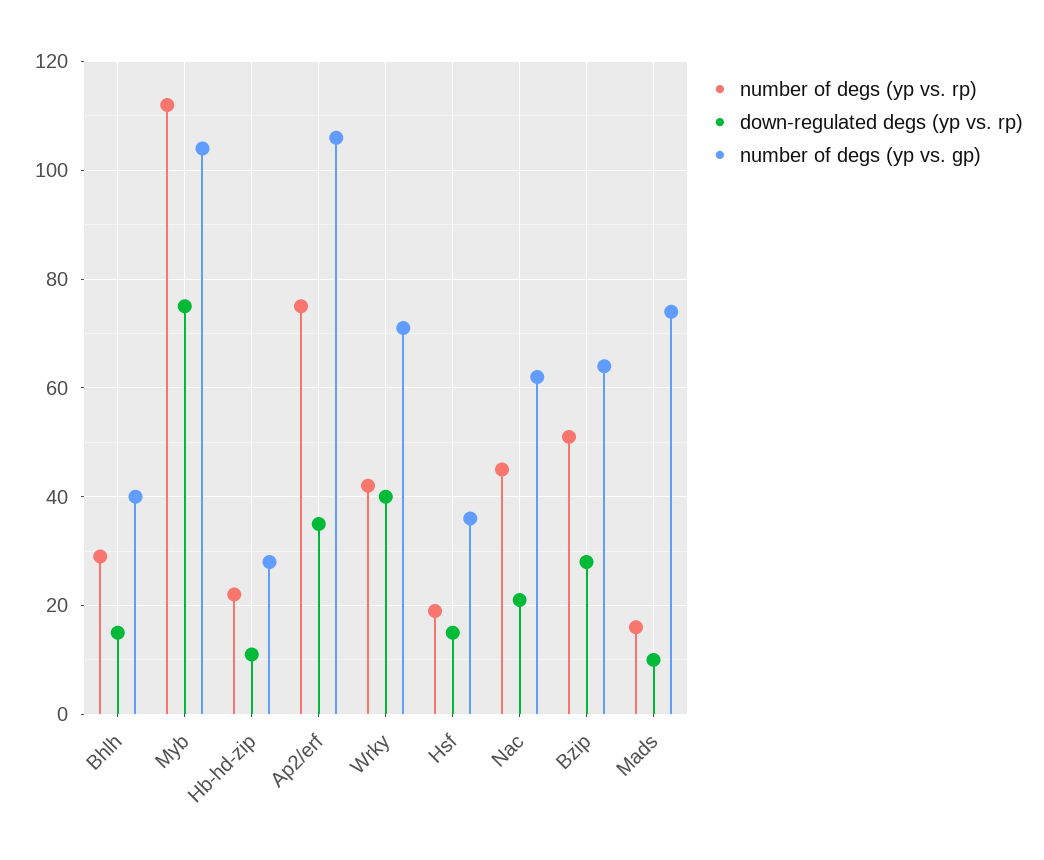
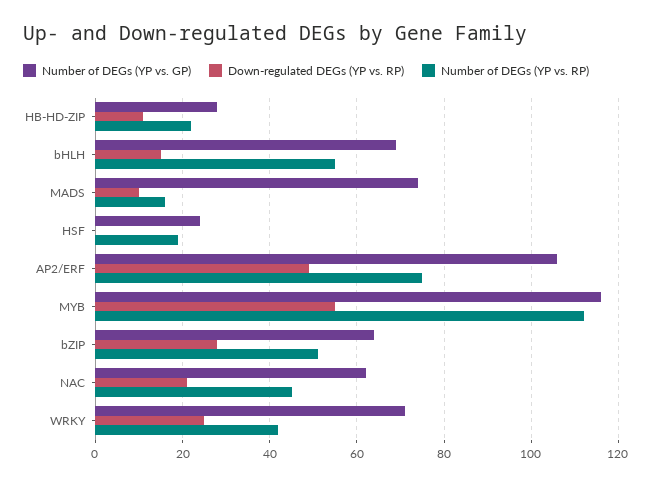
  {
    "number of degs (yp vs. rp)": {
-     "Bhlh": 30,
+     "Bhlh": 55,
      "Myb": 110,
      "Hb-hd-zip": 20,
      "Ap2/erf": 75,
      "Wrky": 40,
      "Hsf": 20,
      "Nac": 45,
      "Bzip": 50,
      "Mads": 15
    },
    "down-regulated degs (yp vs. rp)": {
      "Bhlh": 15,
-     "Myb": 75,
+     "Myb": 55,
      "Hb-hd-zip": 10,
-     "Ap2/erf": 35,
+     "Ap2/erf": 50,
-     "Wrky": 40,
+     "Wrky": 25,
-     "Hsf": 15,
+     "Hsf": 0,
      "Nac": 20,
      "Bzip": 30,
      "Mads": 10
    },
    "number of degs (yp vs. gp)": {
-     "Bhlh": 40,
+     "Bhlh": 70,
-     "Myb": 105,
+     "Myb": 115,
      "Hb-hd-zip": 30,
      "Ap2/erf": 105,
      "Wrky": 70,
-     "Hsf": 35,
+     "Hsf": 25,
      "Nac": 60,
      "Bzip": 65,
      "Mads": 75
    }
  }

